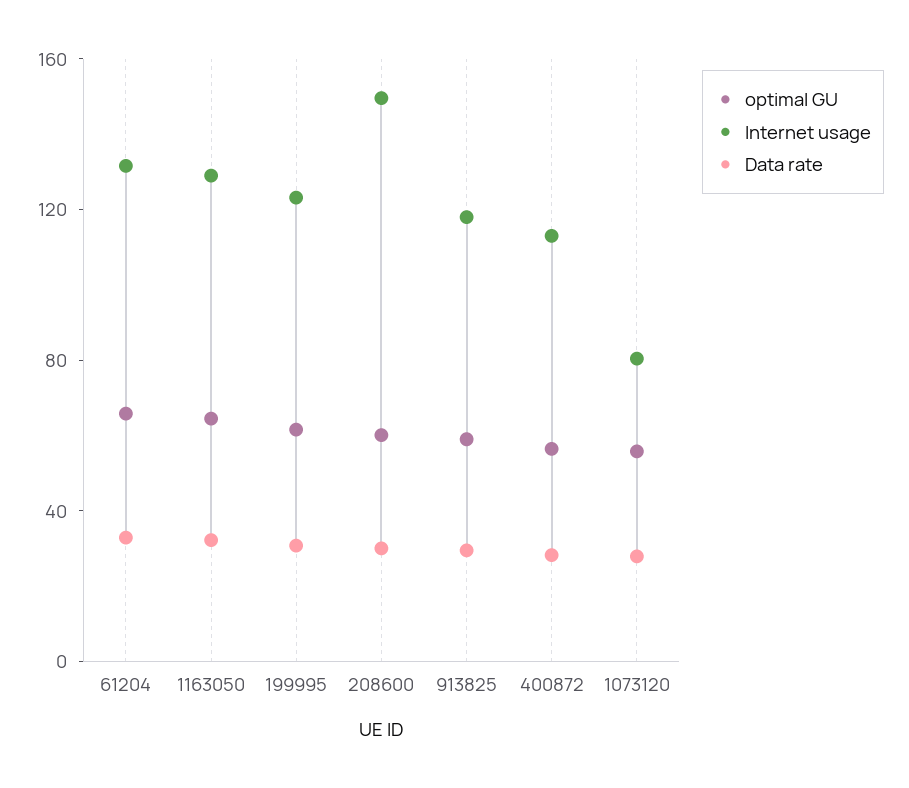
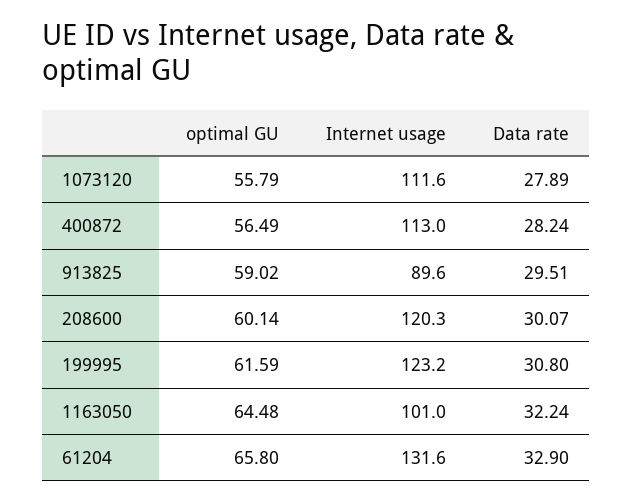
  {
    "optimal GU": {
      "61204": 65.8,
      "1163050": 64.48,
      "199995": 61.59,
      "208600": 60.14,
      "913825": 59.02,
      "400872": 56.49,
      "1073120": 55.79
    },
    "Internet usage": {
      "61204": 131.6,
-     "1163050": 130,
+     "1163050": 101,
      "199995": 123.2,
-     "208600": 150,
+     "208600": 120.3,
-     "913825": 120,
+     "913825": 89.6,
      "400872": 113,
-     "1073120": 80
+     "1073120": 111.6
    },
    "Data rate": {
      "61204": 32.9,
      "1163050": 32.24,
      "199995": 30.8,
      "208600": 30.07,
      "913825": 29.51,
      "400872": 28.24,
      "1073120": 27.89
    }
  }

